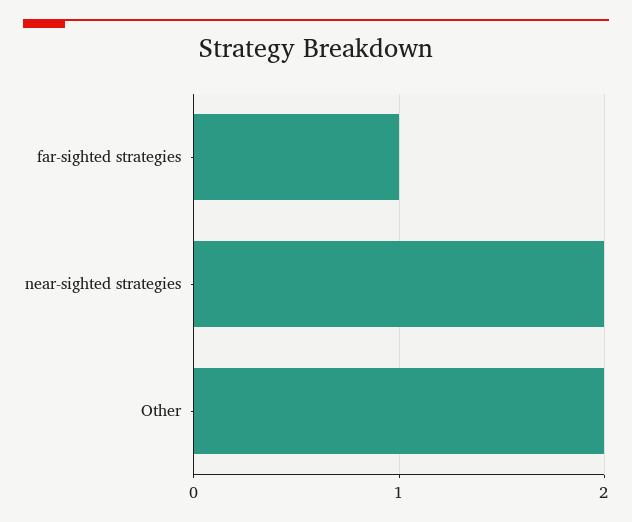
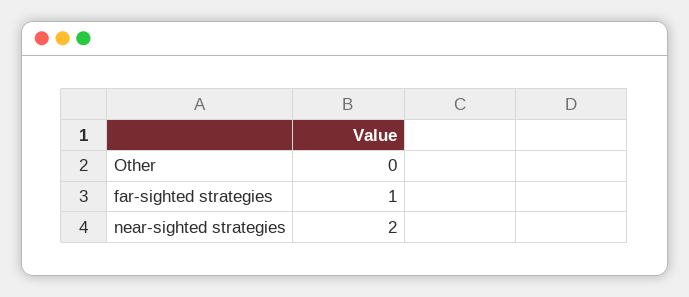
  {
    "far-sighted strategies": 1,
    "near-sighted strategies": 2,
-   "Other": 2
+   "Other": 0
  }

